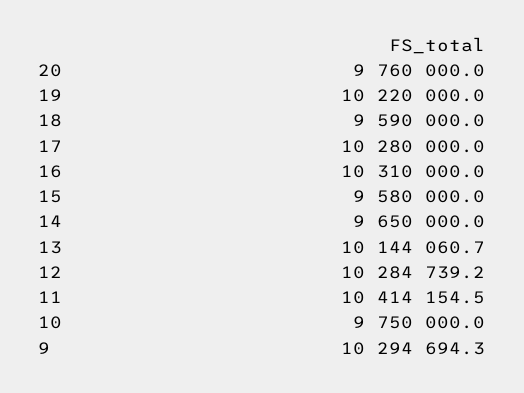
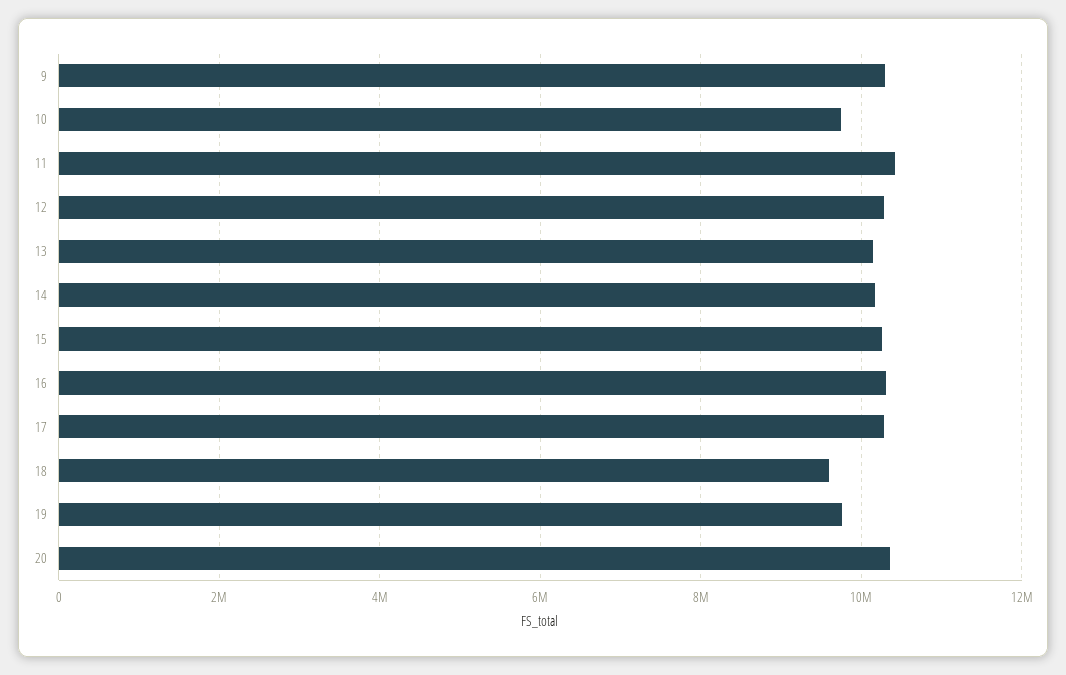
  {
-   "20": 9760000,
+   "20": 10400000,
-   "19": 10220000,
+   "19": 9800000,
    "18": 9590000,
    "17": 10280000,
    "16": 10310000,
-   "15": 9580000,
+   "15": 10200000,
-   "14": 9650000,
+   "14": 10200000,
    "13": 10144060.7,
    "12": 10284739.2,
    "11": 10414154.5,
    "10": 9750000,
    "9": 10294694.3
  }

